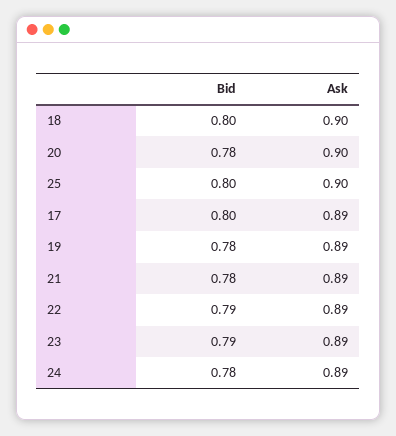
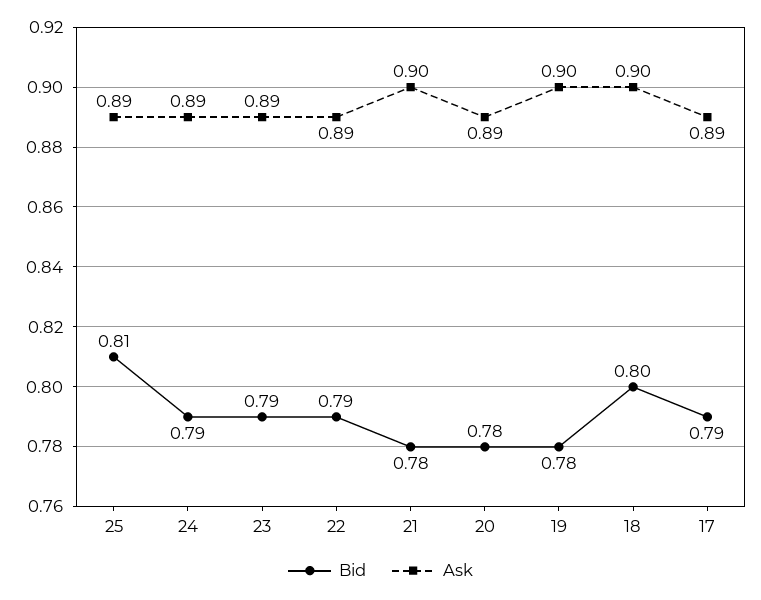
  {
    "Bid": {
      "18": 0.8,
      "20": 0.78,
-     "25": 0.8,
+     "25": 0.81,
-     "17": 0.8,
+     "17": 0.79,
      "19": 0.78,
      "21": 0.78,
      "22": 0.79,
      "23": 0.79,
-     "24": 0.78
+     "24": 0.79
    },
    "Ask": {
      "18": 0.9,
-     "20": 0.9,
+     "20": 0.89,
-     "25": 0.9,
+     "25": 0.89,
      "17": 0.89,
-     "19": 0.89,
+     "19": 0.9,
-     "21": 0.89,
+     "21": 0.9,
      "22": 0.89,
      "23": 0.89,
      "24": 0.89
    }
  }

